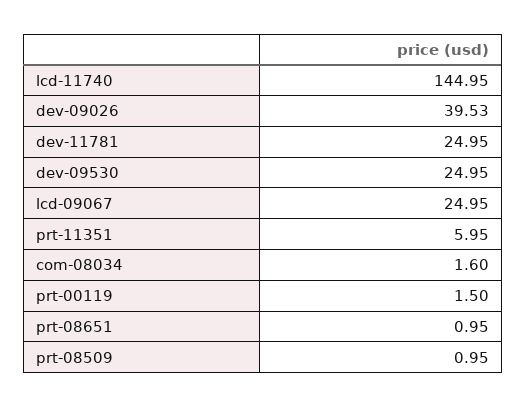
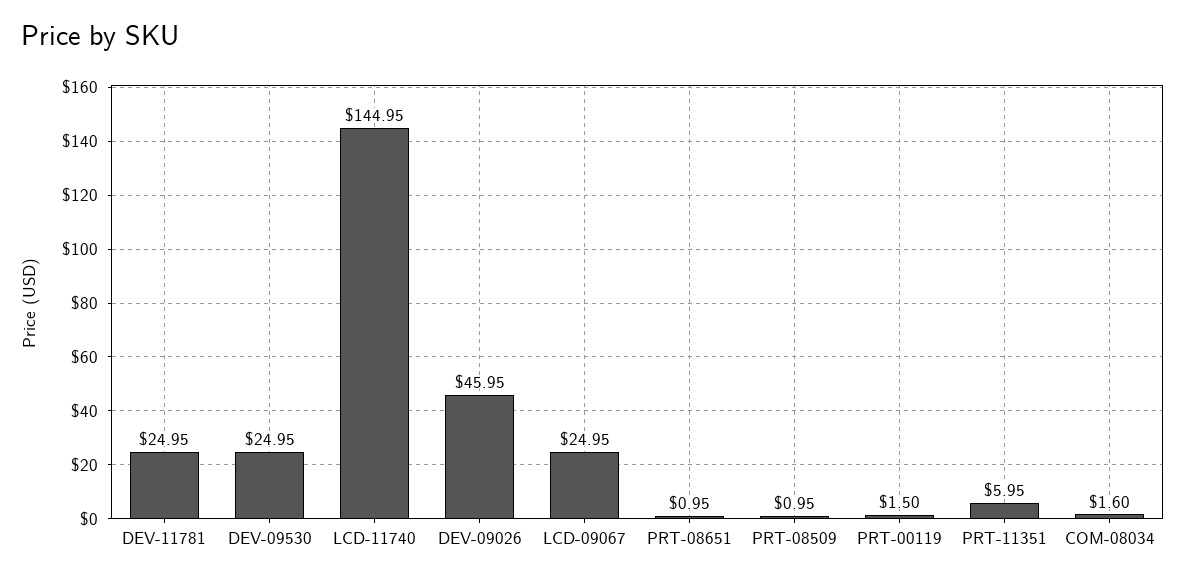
  {
    "lcd-11740": 144.95,
-   "dev-09026": 39.53,
+   "dev-09026": 45.95,
    "dev-11781": 24.95,
    "dev-09530": 24.95,
    "lcd-09067": 24.95,
    "prt-11351": 5.95,
    "com-08034": 1.6,
    "prt-00119": 1.5,
    "prt-08651": 0.95,
    "prt-08509": 0.95
  }

